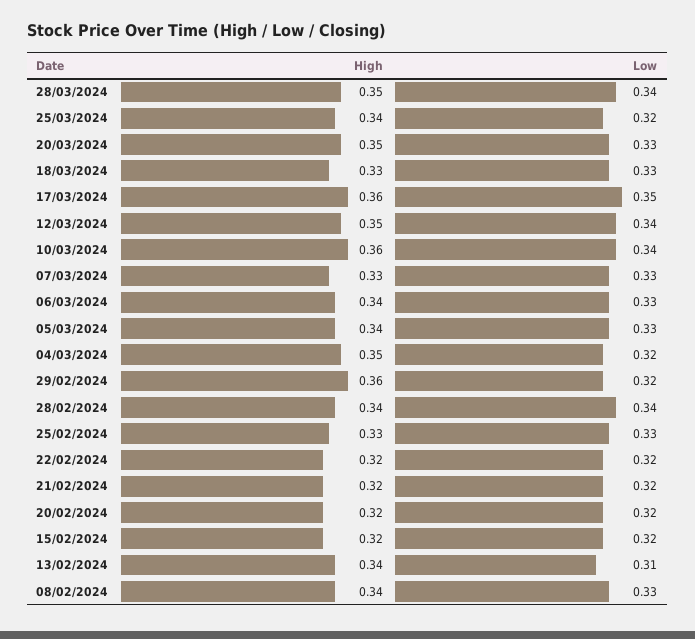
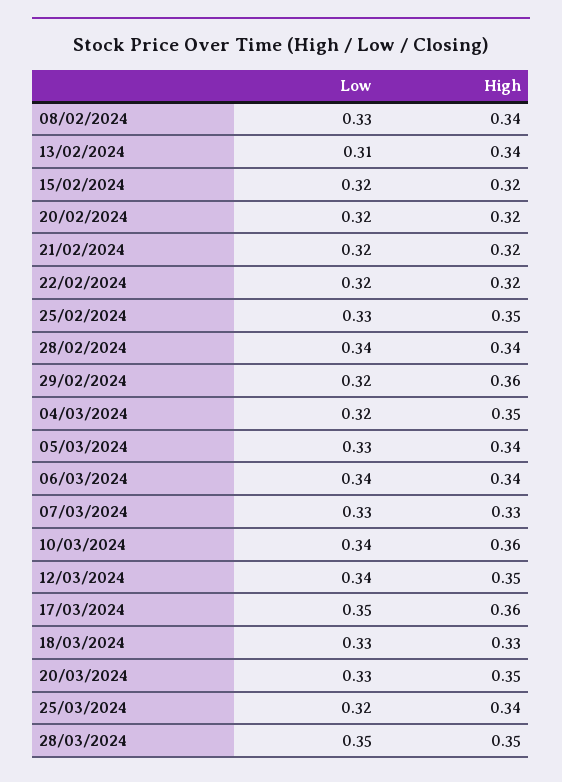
  {
    "High": {
      "28/03/2024": 0.35,
      "25/03/2024": 0.34,
      "20/03/2024": 0.35,
      "18/03/2024": 0.33,
      "17/03/2024": 0.36,
      "12/03/2024": 0.35,
      "10/03/2024": 0.36,
      "07/03/2024": 0.33,
      "06/03/2024": 0.34,
      "05/03/2024": 0.34,
      "04/03/2024": 0.35,
      "29/02/2024": 0.36,
      "28/02/2024": 0.34,
-     "25/02/2024": 0.33,
+     "25/02/2024": 0.35,
      "22/02/2024": 0.32,
      "21/02/2024": 0.32,
      "20/02/2024": 0.32,
      "15/02/2024": 0.32,
      "13/02/2024": 0.34,
      "08/02/2024": 0.34
    },
    "Low": {
-     "28/03/2024": 0.34,
+     "28/03/2024": 0.35,
      "25/03/2024": 0.32,
      "20/03/2024": 0.33,
      "18/03/2024": 0.33,
      "17/03/2024": 0.35,
      "12/03/2024": 0.34,
      "10/03/2024": 0.34,
      "07/03/2024": 0.33,
-     "06/03/2024": 0.33,
+     "06/03/2024": 0.34,
      "05/03/2024": 0.33,
      "04/03/2024": 0.32,
      "29/02/2024": 0.32,
      "28/02/2024": 0.34,
      "25/02/2024": 0.33,
      "22/02/2024": 0.32,
      "21/02/2024": 0.32,
      "20/02/2024": 0.32,
      "15/02/2024": 0.32,
      "13/02/2024": 0.31,
      "08/02/2024": 0.33
    }
  }

